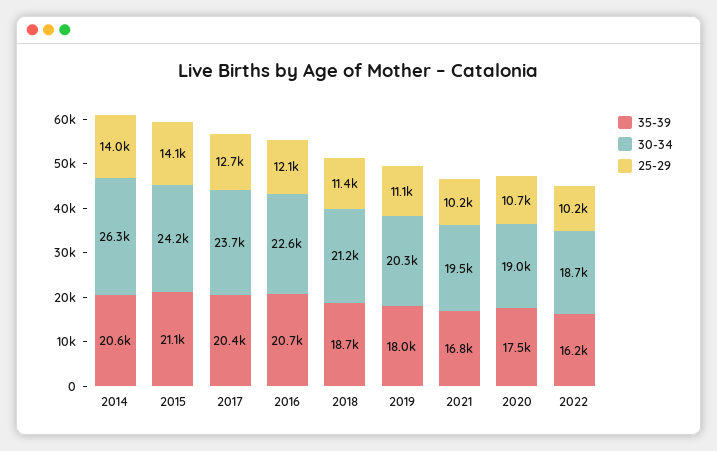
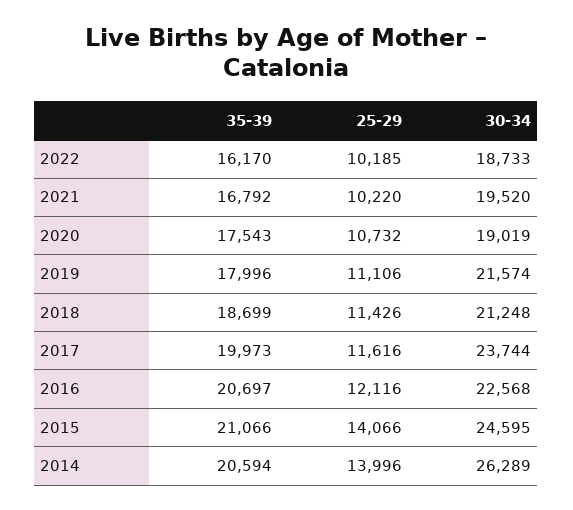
  {
    "35-39": {
      "2014": 20594,
      "2015": 21066,
-     "2017": 20400,
+     "2017": 19973,
      "2016": 20697,
      "2018": 18699,
      "2019": 17996,
      "2021": 16792,
      "2020": 17543,
      "2022": 16170
    },
    "30-34": {
      "2014": 26289,
-     "2015": 24200,
+     "2015": 24595,
      "2017": 23744,
      "2016": 22568,
      "2018": 21248,
-     "2019": 20300,
+     "2019": 21574,
      "2021": 19520,
      "2020": 19019,
      "2022": 18733
    },
    "25-29": {
      "2014": 13996,
      "2015": 14066,
-     "2017": 12700,
+     "2017": 11616,
      "2016": 12116,
      "2018": 11426,
      "2019": 11106,
      "2021": 10220,
      "2020": 10732,
      "2022": 10185
    }
  }

